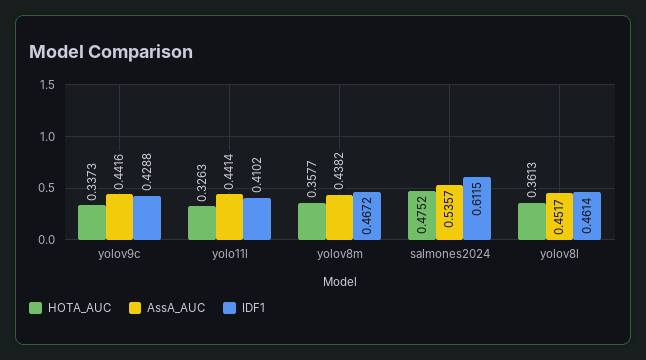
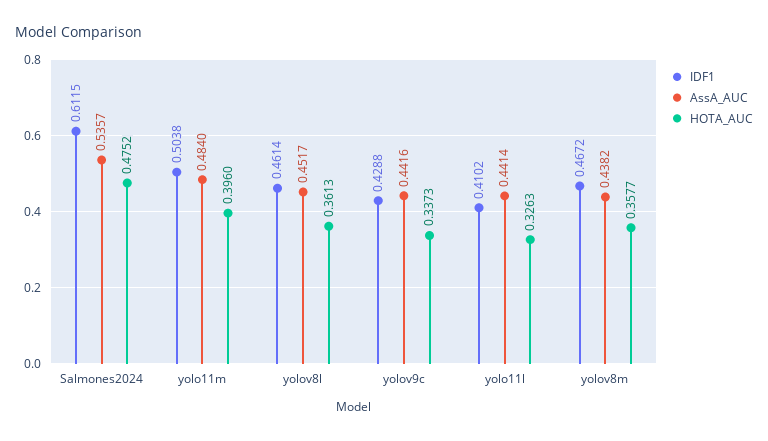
  {
    "HOTA_AUC": {
      "yolov9c": 0.3373,
      "yolo11l": 0.3263,
      "yolov8m": 0.3577,
      "salmones2024": 0.4752,
-     "yolov8l": 0.3613
+     "yolov8l": 0.3613,
+     "yolo11m": 0.396
    },
    "AssA_AUC": {
      "yolov9c": 0.4416,
      "yolo11l": 0.4414,
      "yolov8m": 0.4382,
      "salmones2024": 0.5357,
-     "yolov8l": 0.4517
+     "yolov8l": 0.4517,
+     "yolo11m": 0.484
    },
    "IDF1": {
      "yolov9c": 0.4288,
      "yolo11l": 0.4102,
      "yolov8m": 0.4672,
      "salmones2024": 0.6115,
-     "yolov8l": 0.4614
+     "yolov8l": 0.4614,
+     "yolo11m": 0.5038
    }
  }

